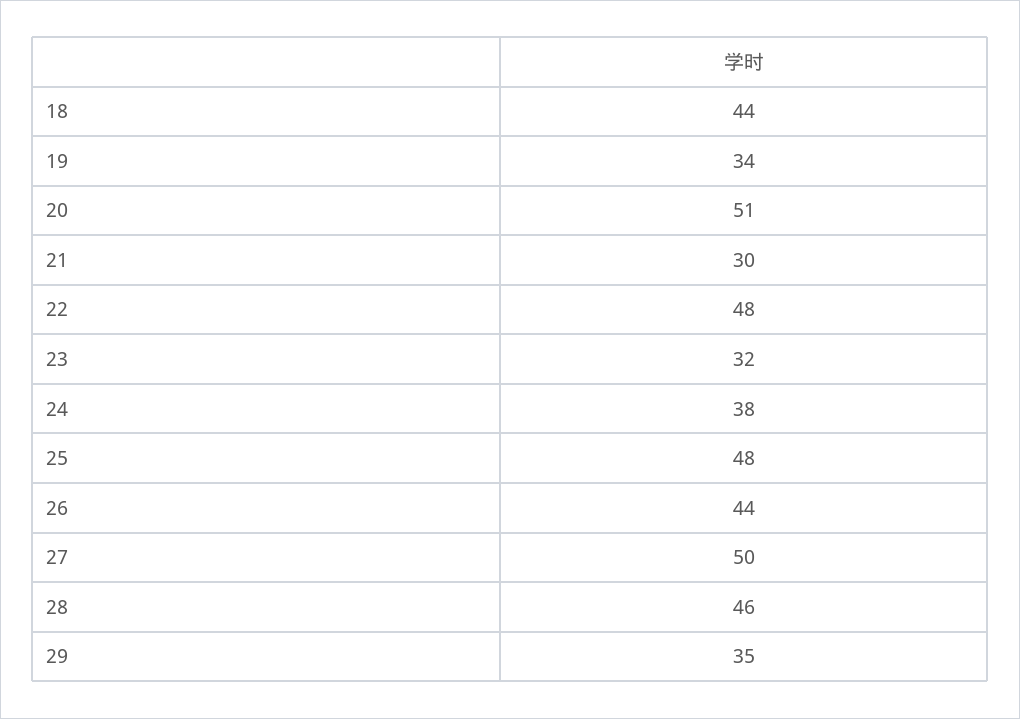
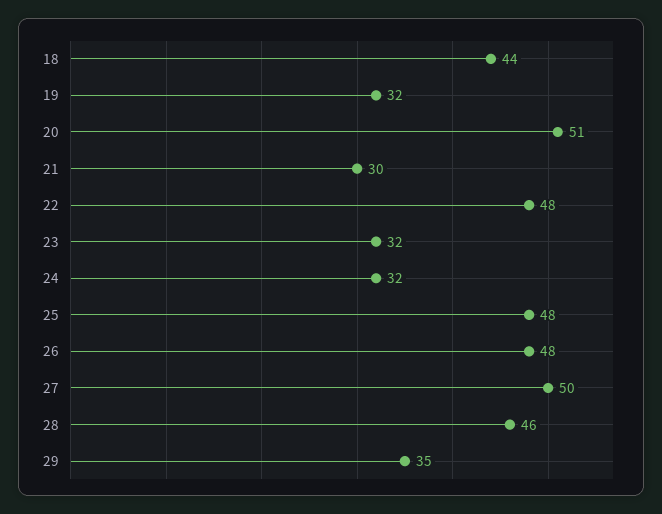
  {
    "18": 44,
-   "19": 34,
+   "19": 32,
    "20": 51,
    "21": 30,
    "22": 48,
    "23": 32,
-   "24": 38,
+   "24": 32,
    "25": 48,
-   "26": 44,
+   "26": 48,
    "27": 50,
    "28": 46,
    "29": 35
  }

